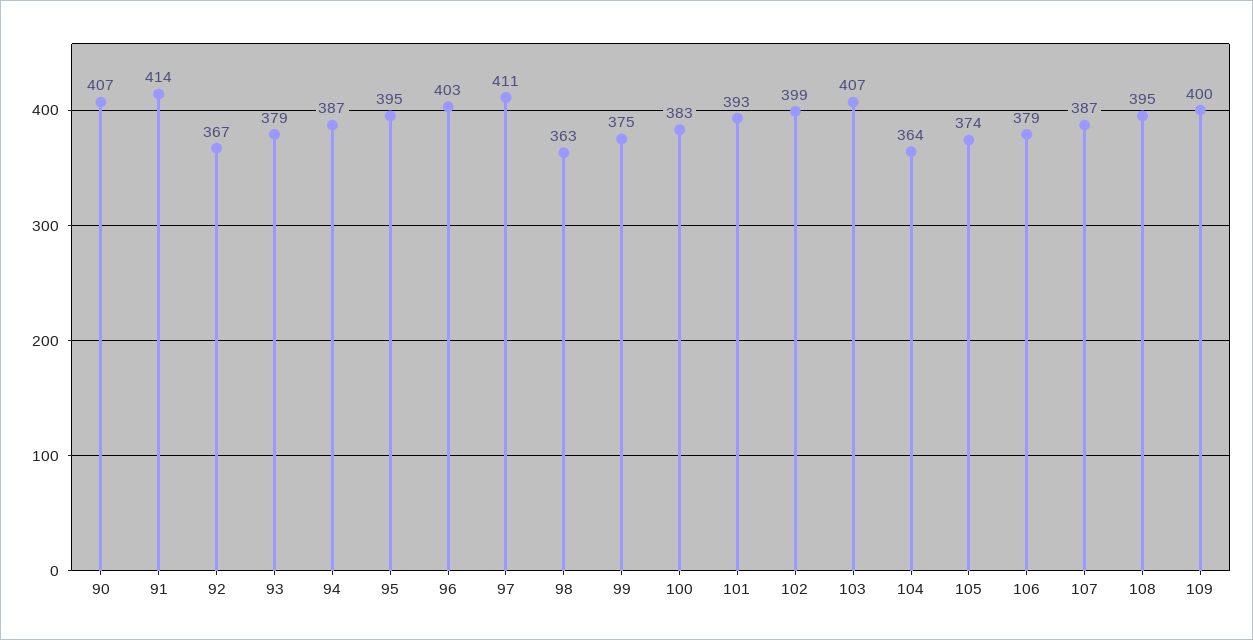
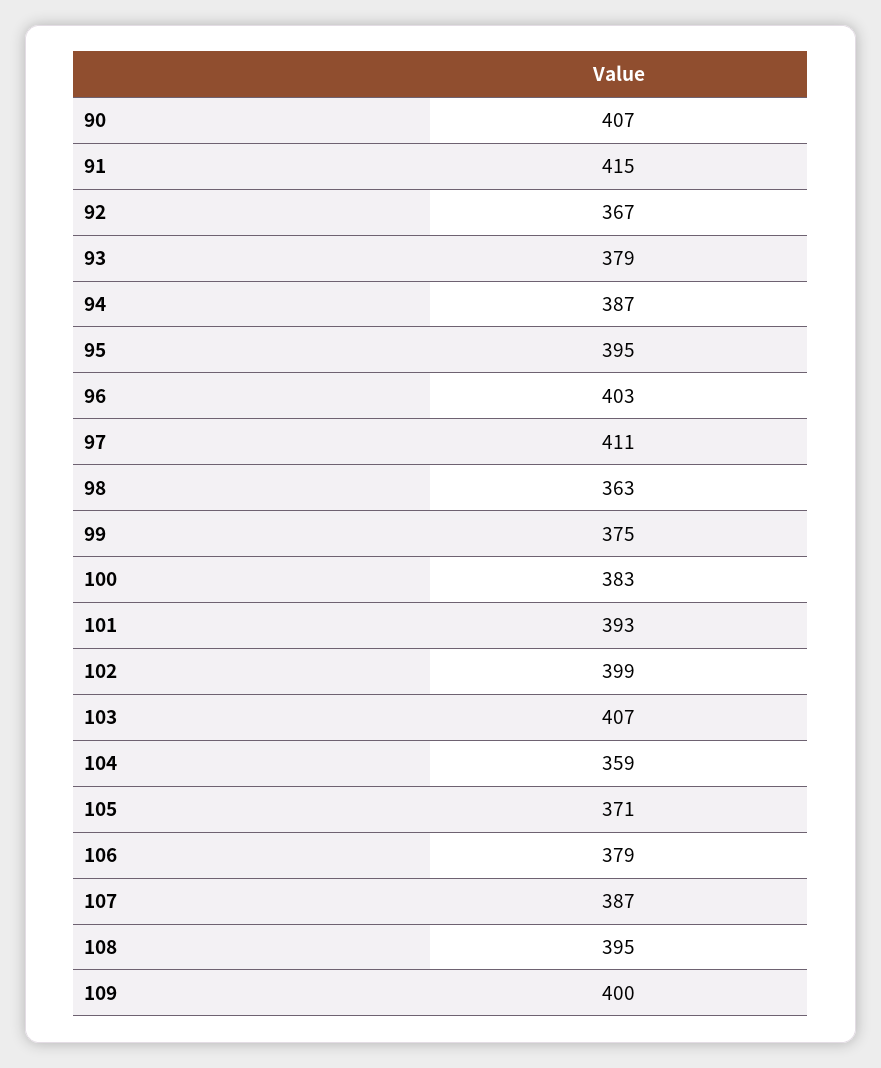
  {
    "90": 407,
-   "91": 414,
+   "91": 415,
    "92": 367,
    "93": 379,
    "94": 387,
    "95": 395,
    "96": 403,
    "97": 411,
    "98": 363,
    "99": 375,
    "100": 383,
    "101": 393,
    "102": 399,
    "103": 407,
-   "104": 364,
+   "104": 359,
-   "105": 374,
+   "105": 371,
    "106": 379,
    "107": 387,
    "108": 395,
    "109": 400
  }

